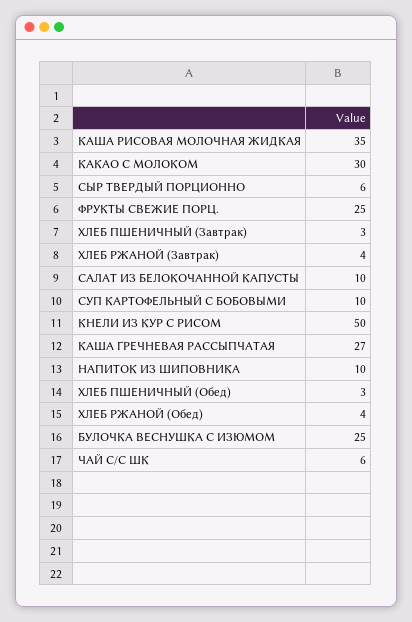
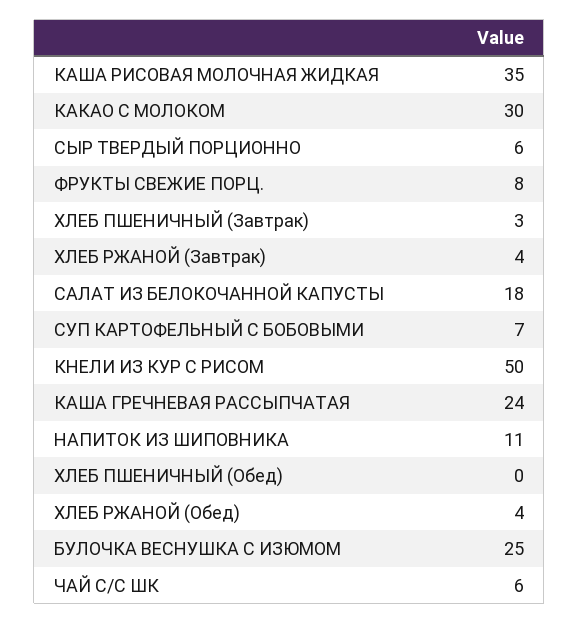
  {
    "КАША РИСОВАЯ МОЛОЧНАЯ ЖИДКАЯ": 35,
    "КАКАО С МОЛОКОМ": 30,
    "СЫР ТВЕРДЫЙ ПОРЦИОННО": 6,
-   "ФРУКТЫ СВЕЖИЕ ПОРЦ.": 25,
+   "ФРУКТЫ СВЕЖИЕ ПОРЦ.": 8,
    "ХЛЕБ ПШЕНИЧНЫЙ (Завтрак)": 3,
    "ХЛЕБ РЖАНОЙ (Завтрак)": 4,
-   "САЛАТ ИЗ БЕЛОКОЧАННОЙ КАПУСТЫ": 10,
+   "САЛАТ ИЗ БЕЛОКОЧАННОЙ КАПУСТЫ": 18,
-   "СУП КАРТОФЕЛЬНЫЙ С БОБОВЫМИ": 10,
+   "СУП КАРТОФЕЛЬНЫЙ С БОБОВЫМИ": 7,
    "КНЕЛИ ИЗ КУР С РИСОМ": 50,
-   "КАША ГРЕЧНЕВАЯ РАССЫПЧАТАЯ": 27,
+   "КАША ГРЕЧНЕВАЯ РАССЫПЧАТАЯ": 24,
-   "НАПИТОК ИЗ ШИПОВНИКА": 10,
+   "НАПИТОК ИЗ ШИПОВНИКА": 11,
-   "ХЛЕБ ПШЕНИЧНЫЙ (Обед)": 3,
+   "ХЛЕБ ПШЕНИЧНЫЙ (Обед)": 0,
    "ХЛЕБ РЖАНОЙ (Обед)": 4,
    "БУЛОЧКА ВЕСНУШКА С ИЗЮМОМ": 25,
    "ЧАЙ С/С ШК": 6
  }

